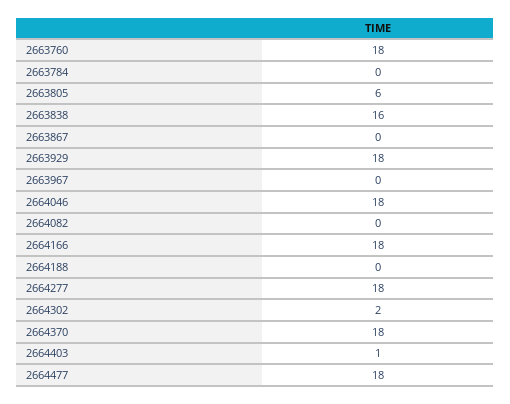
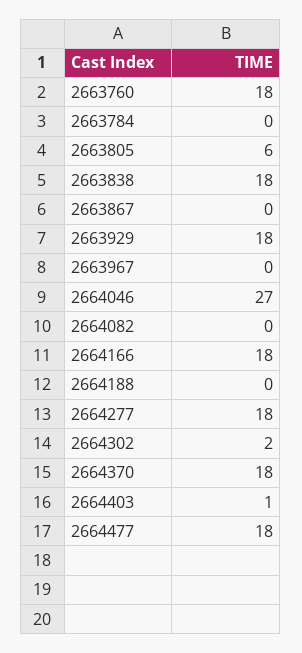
  {
    "2663760": 18,
    "2663784": 0,
    "2663805": 6,
-   "2663838": 16,
+   "2663838": 18,
    "2663867": 0,
    "2663929": 18,
    "2663967": 0,
-   "2664046": 18,
+   "2664046": 27,
    "2664082": 0,
    "2664166": 18,
    "2664188": 0,
    "2664277": 18,
    "2664302": 2,
    "2664370": 18,
    "2664403": 1,
    "2664477": 18
  }

